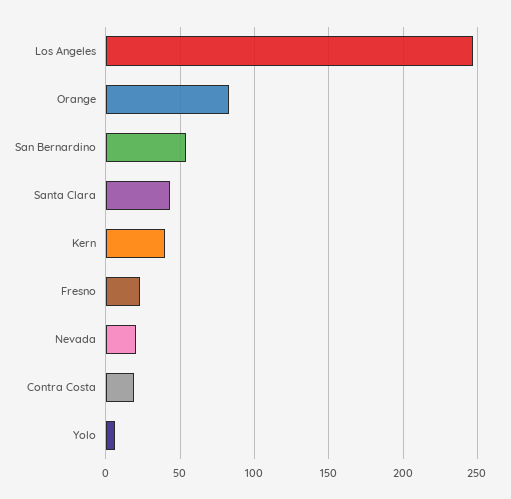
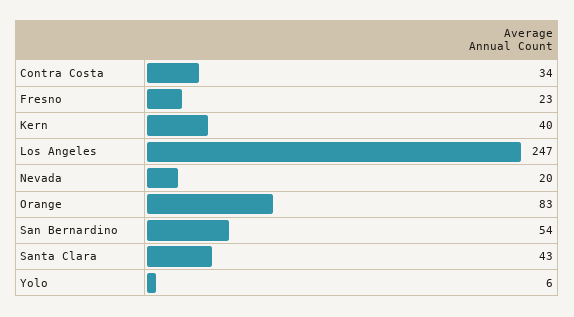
  {
    "Los Angeles": 247,
    "Orange": 83,
    "San Bernardino": 54,
    "Santa Clara": 43,
    "Kern": 40,
    "Fresno": 23,
    "Nevada": 20,
-   "Contra Costa": 20,
+   "Contra Costa": 34,
    "Yolo": 6
  }

